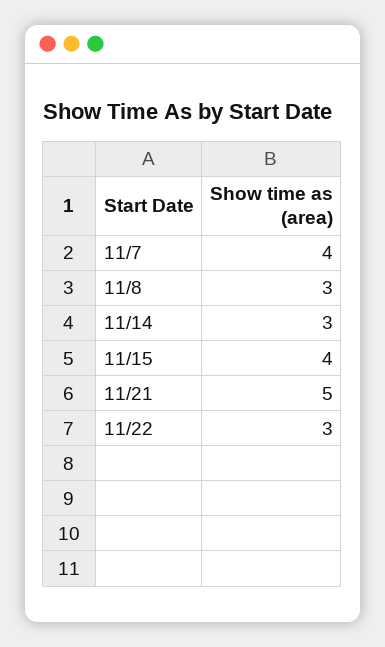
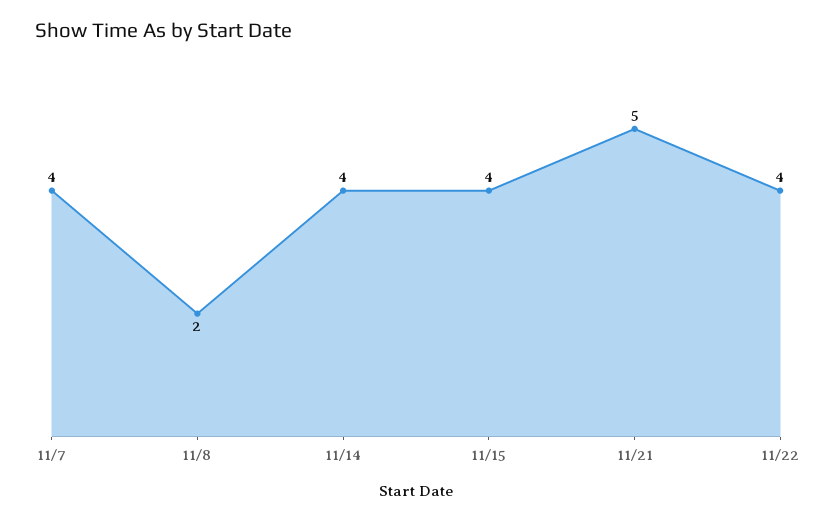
  {
    "11/7": 4,
-   "11/8": 3,
+   "11/8": 2,
-   "11/14": 3,
+   "11/14": 4,
    "11/15": 4,
    "11/21": 5,
-   "11/22": 3
+   "11/22": 4
  }

